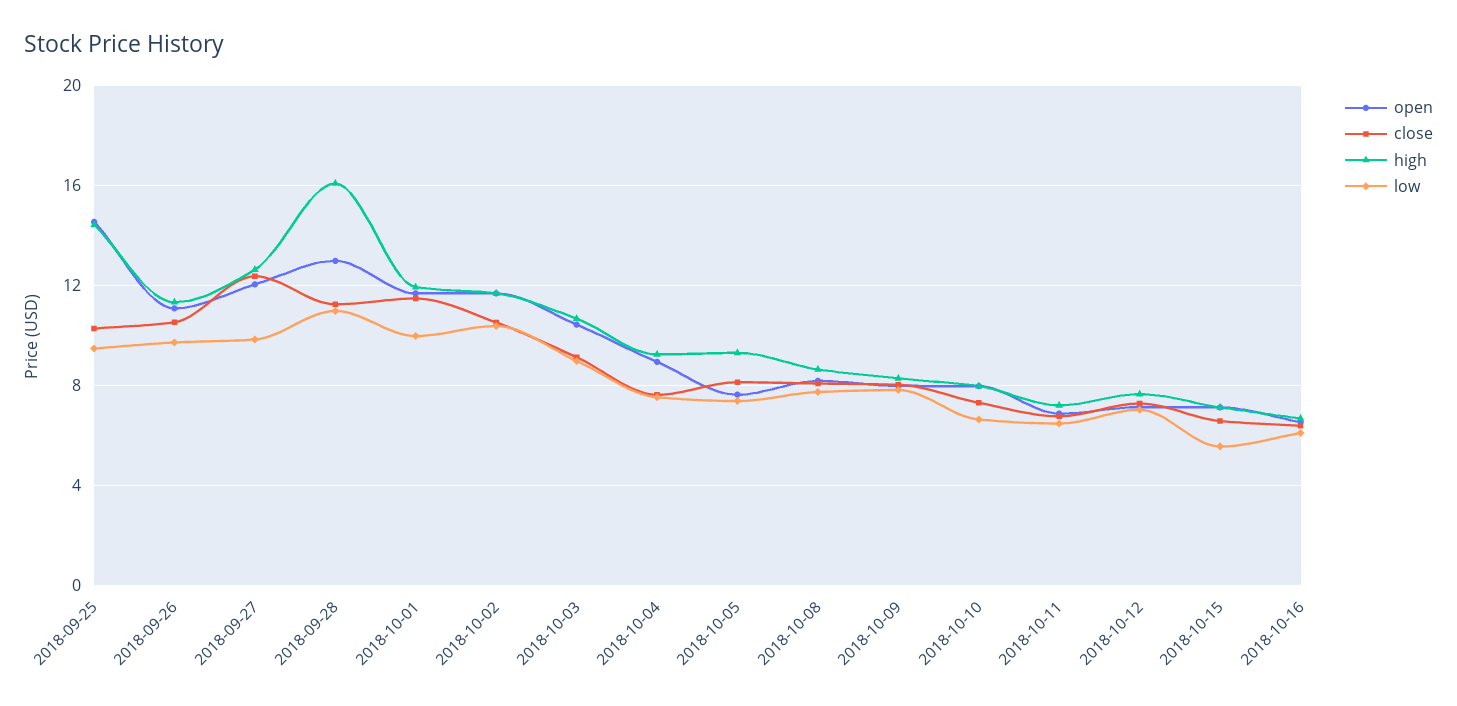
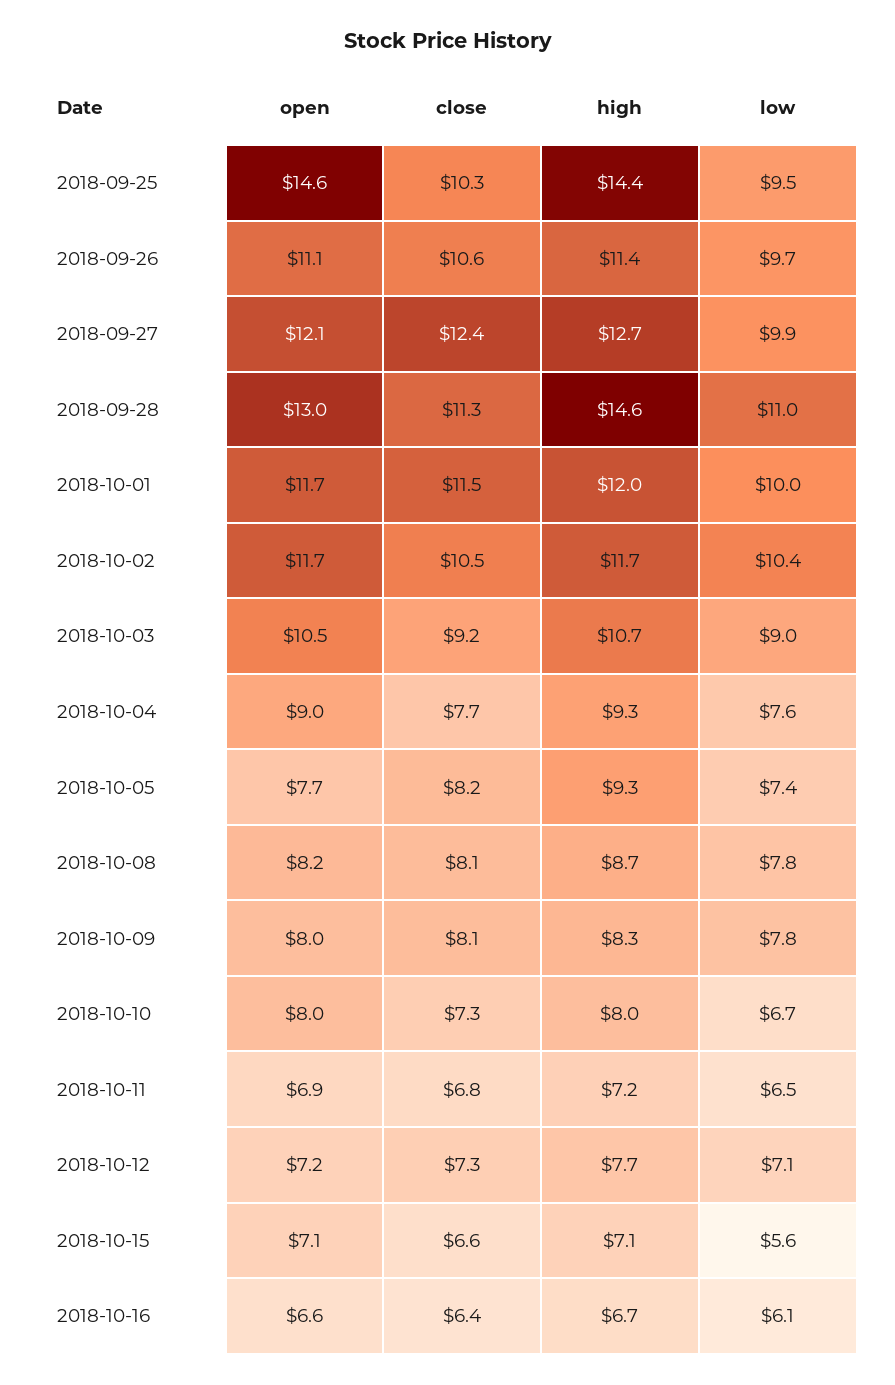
  {
    "open": {
      "2018-09-25": 14.6,
      "2018-09-26": 11.1,
      "2018-09-27": 12.1,
      "2018-09-28": 13,
      "2018-10-01": 11.7,
      "2018-10-02": 11.7,
      "2018-10-03": 10.5,
      "2018-10-04": 9,
      "2018-10-05": 7.7,
      "2018-10-08": 8.2,
      "2018-10-09": 8,
      "2018-10-10": 8,
      "2018-10-11": 6.9,
      "2018-10-12": 7.2,
      "2018-10-15": 7.1,
      "2018-10-16": 6.6
    },
    "close": {
      "2018-09-25": 10.3,
      "2018-09-26": 10.6,
      "2018-09-27": 12.4,
      "2018-09-28": 11.3,
      "2018-10-01": 11.5,
      "2018-10-02": 10.5,
      "2018-10-03": 9.2,
      "2018-10-04": 7.7,
      "2018-10-05": 8.2,
      "2018-10-08": 8.1,
      "2018-10-09": 8.1,
      "2018-10-10": 7.3,
      "2018-10-11": 6.8,
      "2018-10-12": 7.3,
      "2018-10-15": 6.6,
      "2018-10-16": 6.4
    },
    "high": {
      "2018-09-25": 14.4,
      "2018-09-26": 11.4,
      "2018-09-27": 12.7,
-     "2018-09-28": 16,
+     "2018-09-28": 14.6,
      "2018-10-01": 12,
      "2018-10-02": 11.7,
      "2018-10-03": 10.7,
      "2018-10-04": 9.3,
      "2018-10-05": 9.3,
      "2018-10-08": 8.7,
      "2018-10-09": 8.3,
      "2018-10-10": 8,
      "2018-10-11": 7.2,
      "2018-10-12": 7.7,
      "2018-10-15": 7.1,
      "2018-10-16": 6.7
    },
    "low": {
      "2018-09-25": 9.5,
      "2018-09-26": 9.7,
      "2018-09-27": 9.9,
      "2018-09-28": 11,
      "2018-10-01": 10,
      "2018-10-02": 10.4,
      "2018-10-03": 9,
      "2018-10-04": 7.6,
      "2018-10-05": 7.4,
      "2018-10-08": 7.8,
      "2018-10-09": 7.8,
      "2018-10-10": 6.7,
      "2018-10-11": 6.5,
      "2018-10-12": 7.1,
      "2018-10-15": 5.6,
      "2018-10-16": 6.1
    }
  }

